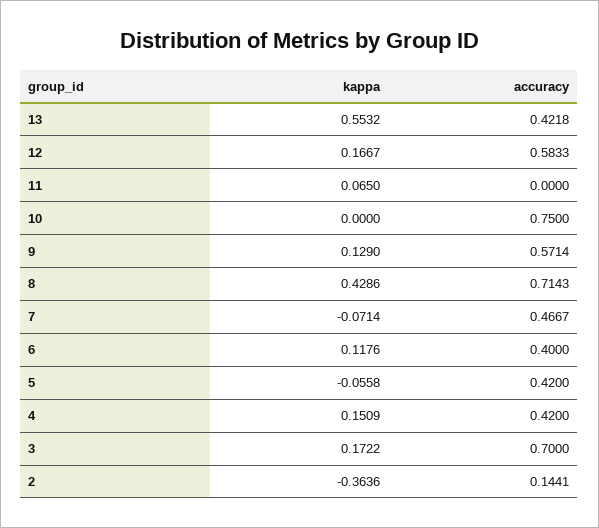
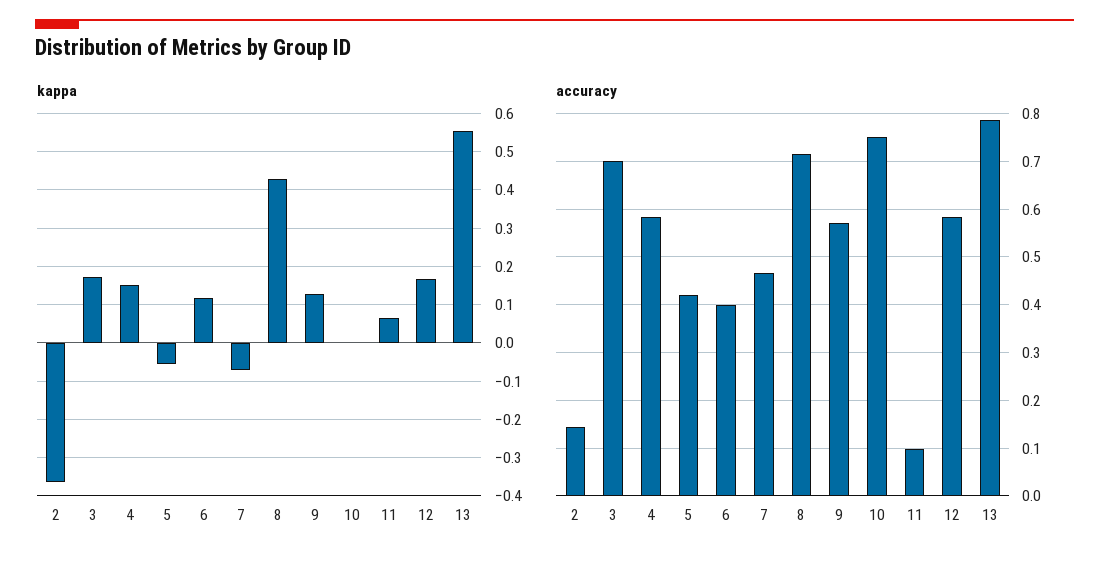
  {
    "kappa": {
      "13": 0.5532,
      "12": 0.1667,
      "11": 0.065,
      "10": 0,
      "9": 0.129,
      "8": 0.4286,
      "7": -0.0714,
      "6": 0.1176,
      "5": -0.0558,
      "4": 0.1509,
      "3": 0.1722,
      "2": -0.3636
    },
    "accuracy": {
-     "13": 0.4218,
+     "13": 0.78,
      "12": 0.5833,
-     "11": 0,
+     "11": 0.1,
      "10": 0.75,
      "9": 0.5714,
      "8": 0.7143,
      "7": 0.4667,
      "6": 0.4,
      "5": 0.42,
-     "4": 0.42,
+     "4": 0.58,
      "3": 0.7,
      "2": 0.1441
    }
  }

